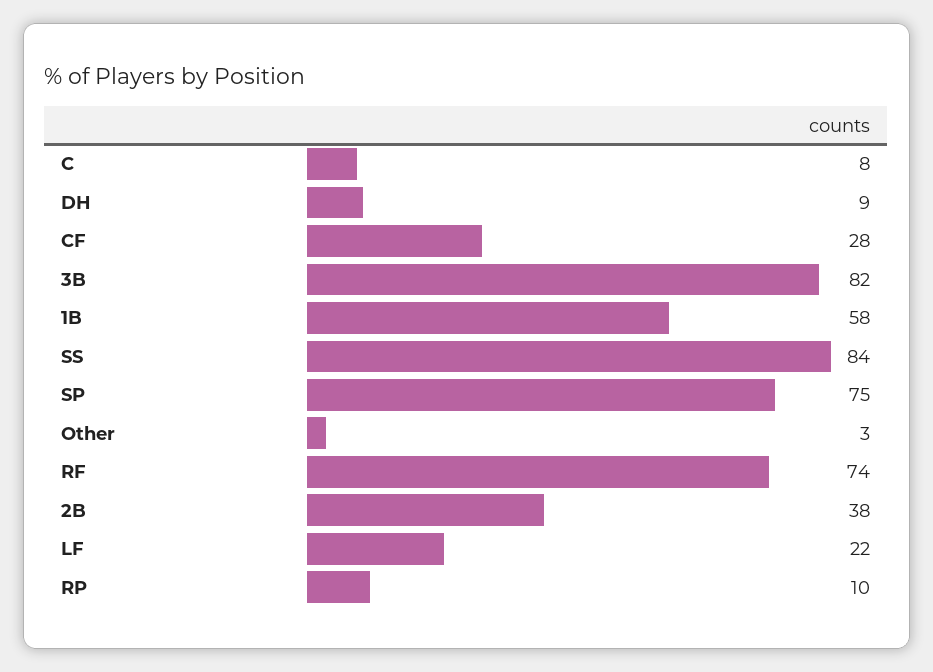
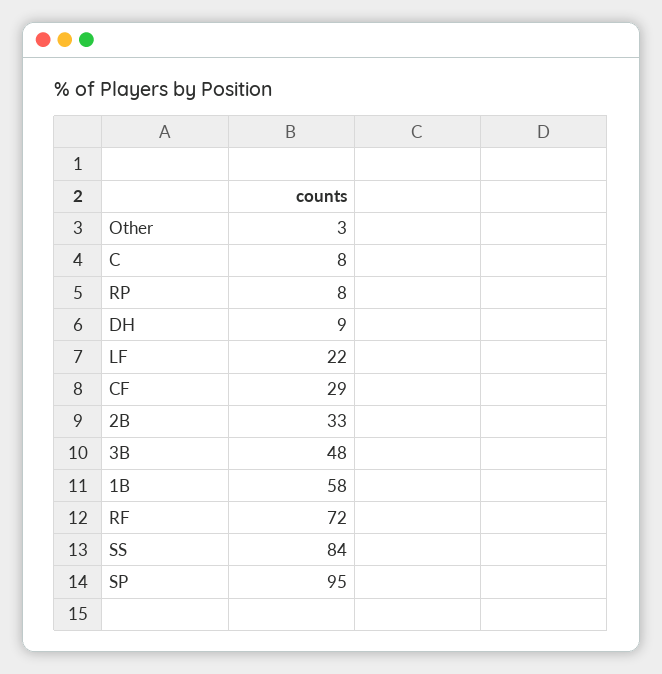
  {
    "C": 8,
    "DH": 9,
-   "CF": 28,
+   "CF": 29,
-   "3B": 82,
+   "3B": 48,
    "1B": 58,
    "SS": 84,
-   "SP": 75,
+   "SP": 95,
    "Other": 3,
-   "RF": 74,
+   "RF": 72,
-   "2B": 38,
+   "2B": 33,
    "LF": 22,
-   "RP": 10
+   "RP": 8
  }

